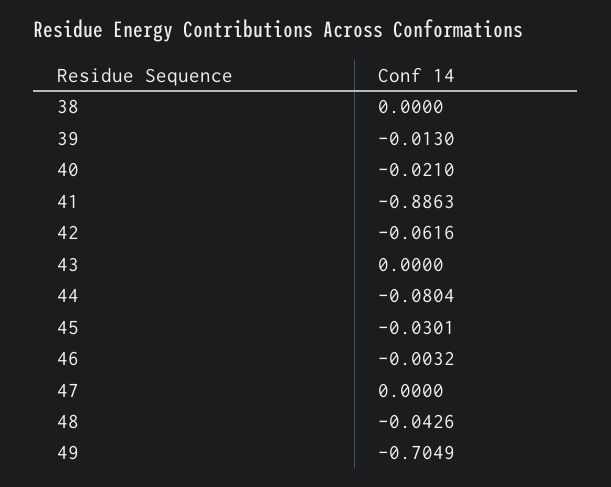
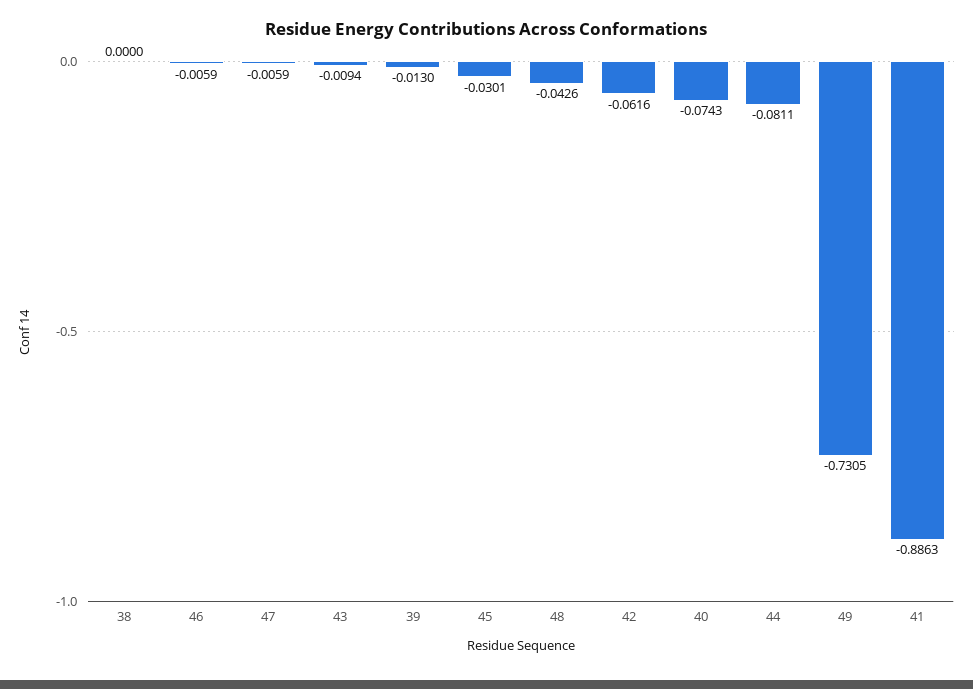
  {
    "38": 0,
    "39": -0.013,
-   "40": -0.021,
+   "40": -0.0743,
    "41": -0.8863,
    "42": -0.0616,
-   "43": 0,
+   "43": -0.0094,
-   "44": -0.0804,
+   "44": -0.0811,
    "45": -0.0301,
-   "46": -0.0032,
+   "46": -0.0059,
-   "47": 0,
+   "47": -0.0059,
    "48": -0.0426,
-   "49": -0.7049
+   "49": -0.7305
  }

